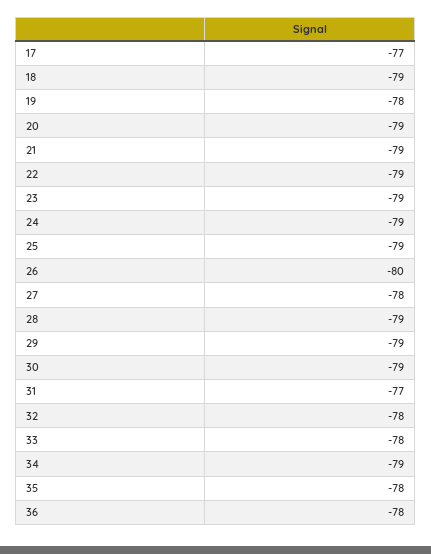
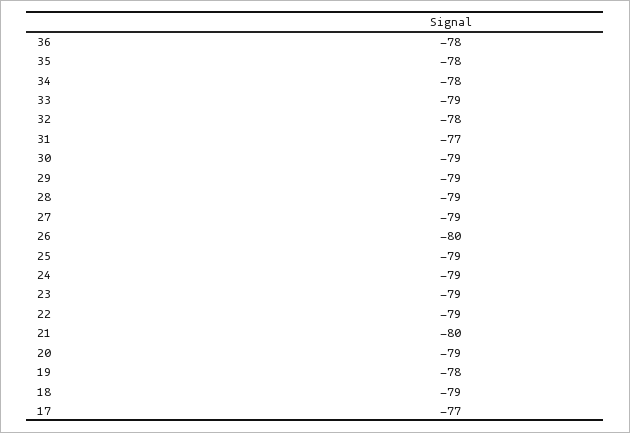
  {
    "17": -77,
    "18": -79,
    "19": -78,
    "20": -79,
-   "21": -79,
+   "21": -80,
    "22": -79,
    "23": -79,
    "24": -79,
    "25": -79,
    "26": -80,
-   "27": -78,
+   "27": -79,
    "28": -79,
    "29": -79,
    "30": -79,
    "31": -77,
    "32": -78,
-   "33": -78,
+   "33": -79,
-   "34": -79,
+   "34": -78,
    "35": -78,
    "36": -78
  }

